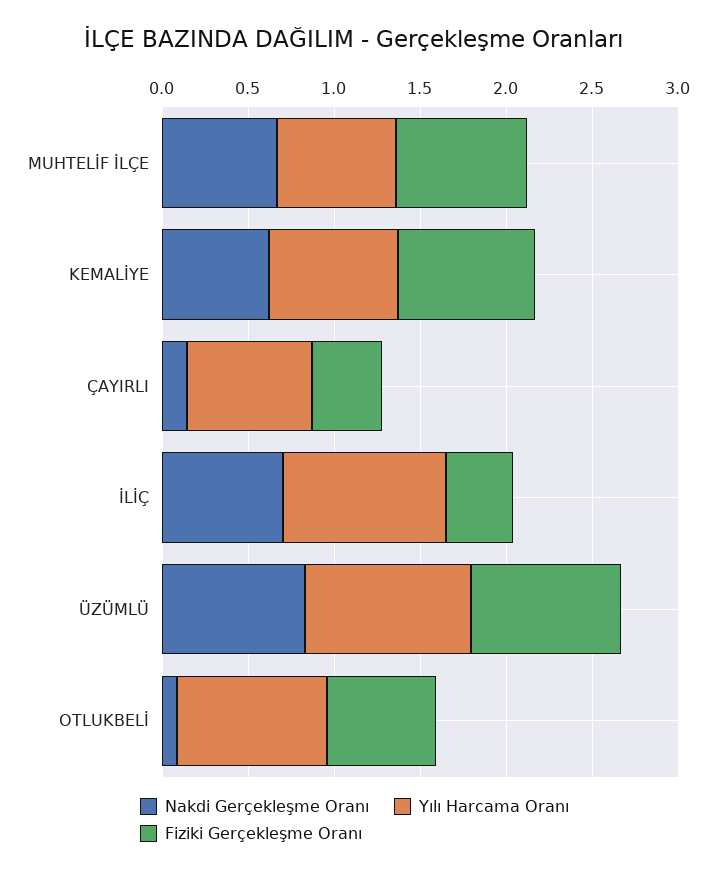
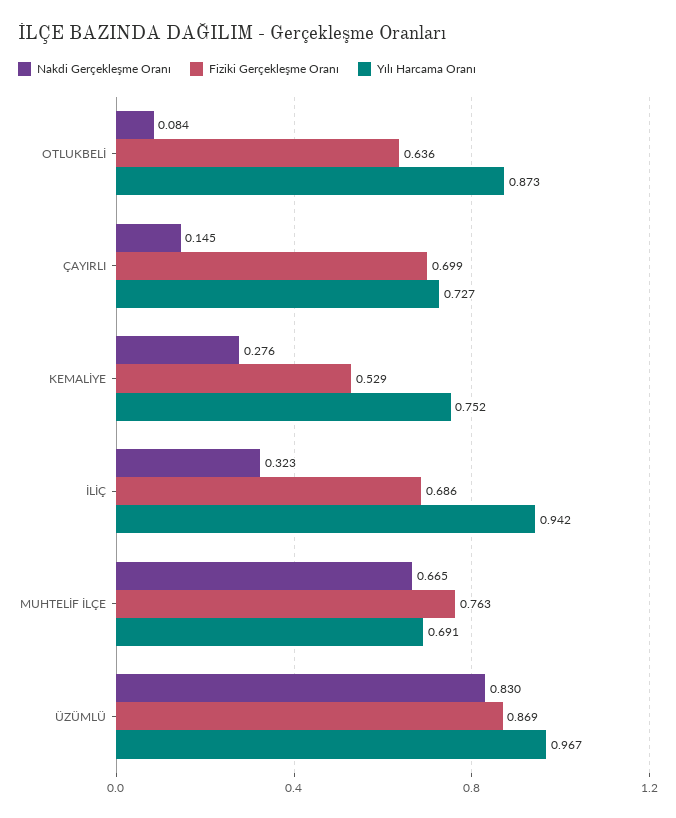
  {
    "Nakdi Gerçekleşme Oranı": {
      "MUHTELİF İLÇE": 0.665,
-     "KEMALİYE": 0.6,
+     "KEMALİYE": 0.276,
      "ÇAYIRLI": 0.145,
-     "İLİÇ": 0.7,
+     "İLİÇ": 0.323,
      "ÜZÜMLÜ": 0.83,
      "OTLUKBELİ": 0.084
    },
    "Yılı Harcama Oranı": {
      "MUHTELİF İLÇE": 0.691,
      "KEMALİYE": 0.752,
      "ÇAYIRLI": 0.727,
      "İLİÇ": 0.942,
      "ÜZÜMLÜ": 0.967,
      "OTLUKBELİ": 0.873
    },
    "Fiziki Gerçekleşme Oranı": {
      "MUHTELİF İLÇE": 0.763,
-     "KEMALİYE": 0.8,
+     "KEMALİYE": 0.529,
-     "ÇAYIRLI": 0.4,
+     "ÇAYIRLI": 0.699,
-     "İLİÇ": 0.4,
+     "İLİÇ": 0.686,
      "ÜZÜMLÜ": 0.869,
      "OTLUKBELİ": 0.636
    }
  }

